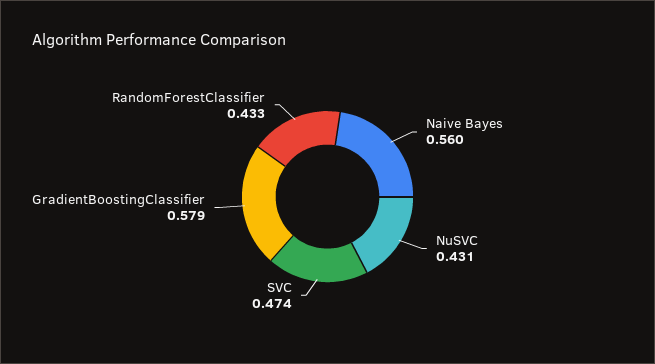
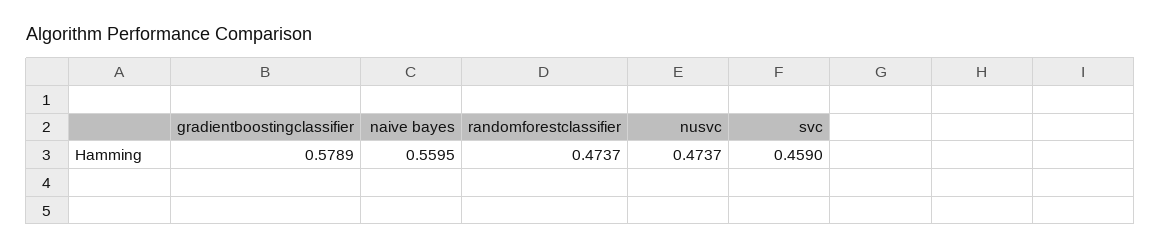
  {
    "Naive Bayes": 0.5595,
-   "NuSVC": 0.431,
+   "NuSVC": 0.4737,
-   "SVC": 0.474,
+   "SVC": 0.459,
    "GradientBoostingClassifier": 0.5789,
-   "RandomForestClassifier": 0.433
+   "RandomForestClassifier": 0.4737
  }

